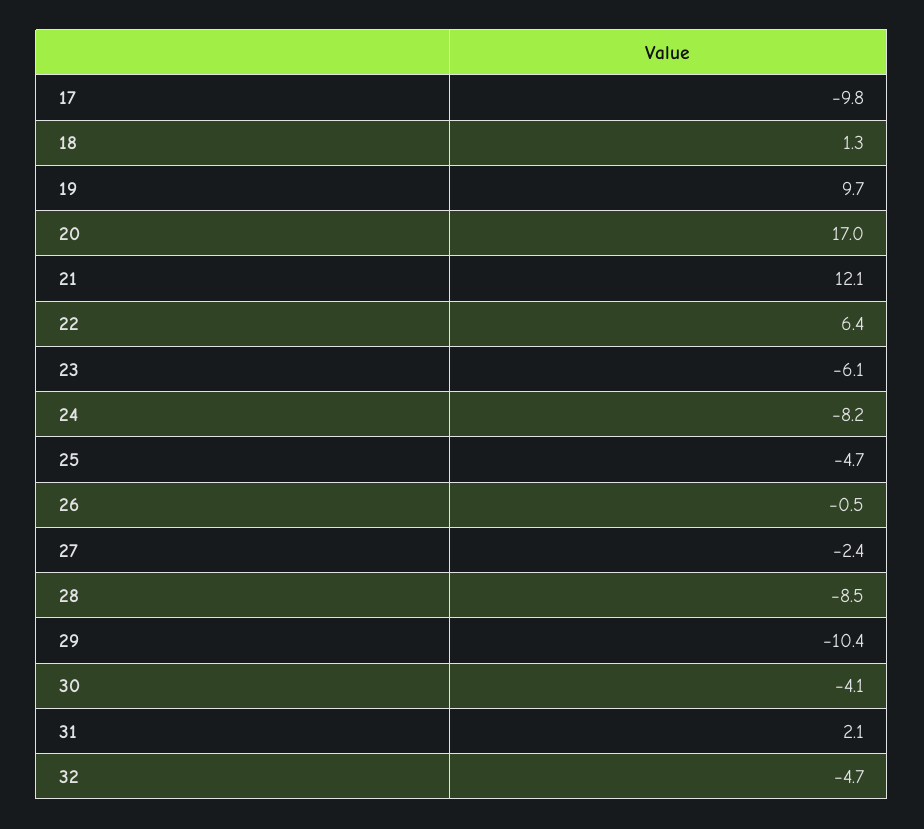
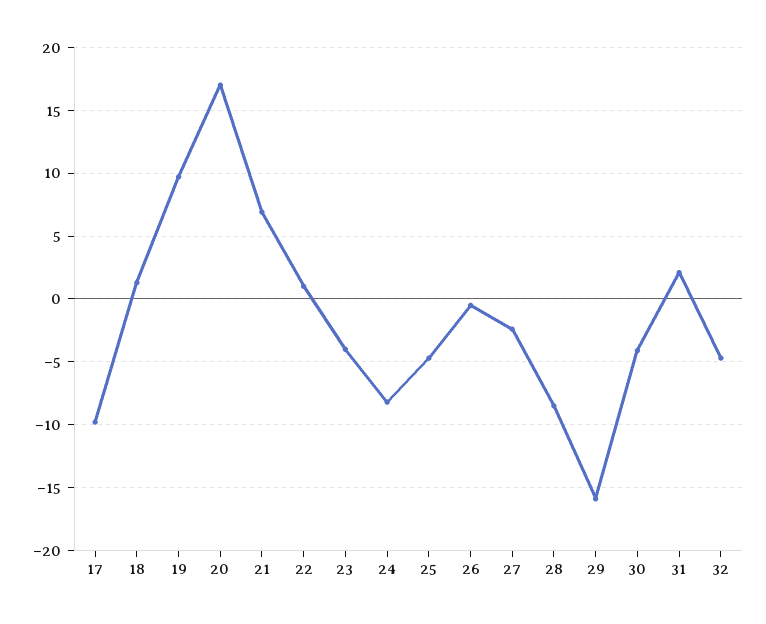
  {
    "17": -9.8,
    "18": 1.3,
    "19": 9.7,
    "20": 17,
-   "21": 12.1,
+   "21": 7,
-   "22": 6.4,
+   "22": 1,
-   "23": -6.1,
+   "23": -4,
    "24": -8.2,
    "25": -4.7,
    "26": -0.5,
    "27": -2.4,
    "28": -8.5,
-   "29": -10.4,
+   "29": -16,
    "30": -4.1,
    "31": 2.1,
    "32": -4.7
  }

